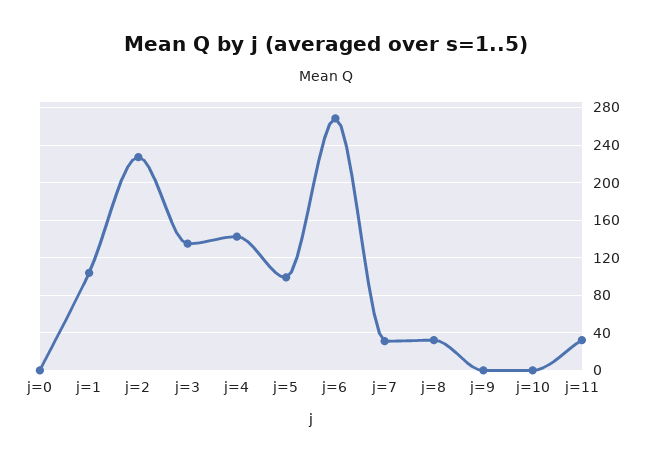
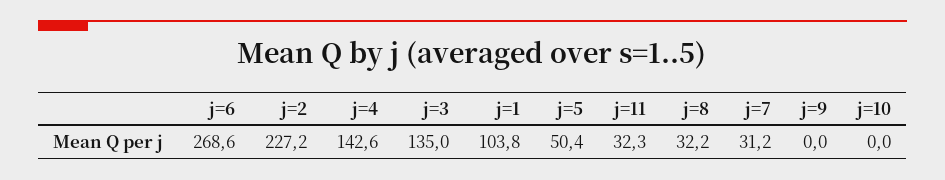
  {
-   "j=0": 0,
    "j=1": 103.8,
    "j=2": 227.2,
    "j=3": 135,
    "j=4": 142.6,
-   "j=5": 100,
+   "j=5": 50.4,
    "j=6": 268.6,
    "j=7": 31.2,
    "j=8": 32.2,
    "j=9": 0,
    "j=10": 0,
    "j=11": 32.3
  }

